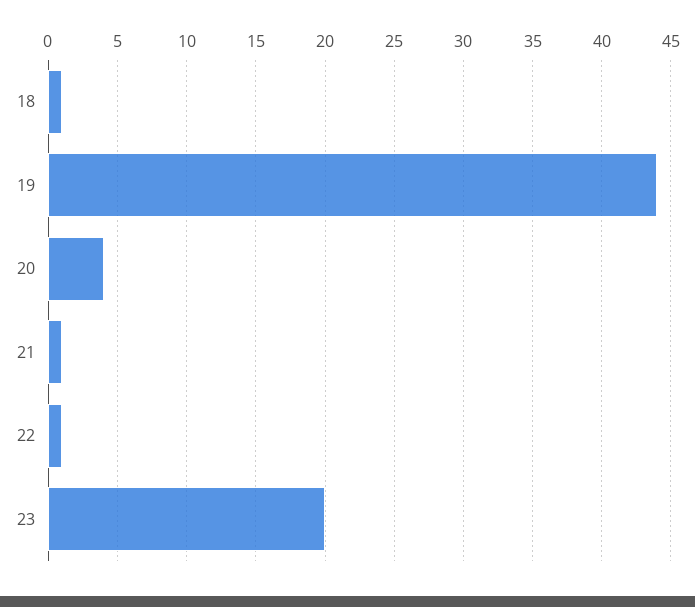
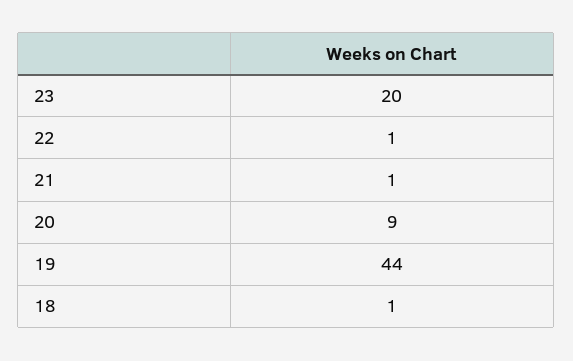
  {
    "18": 1,
    "19": 44,
-   "20": 4,
+   "20": 9,
    "21": 1,
    "22": 1,
    "23": 20
  }

